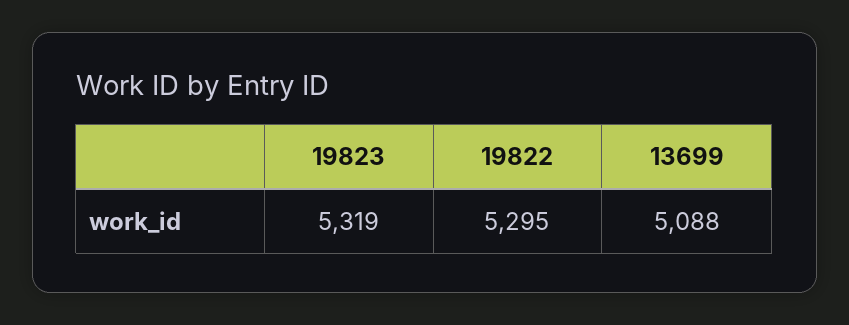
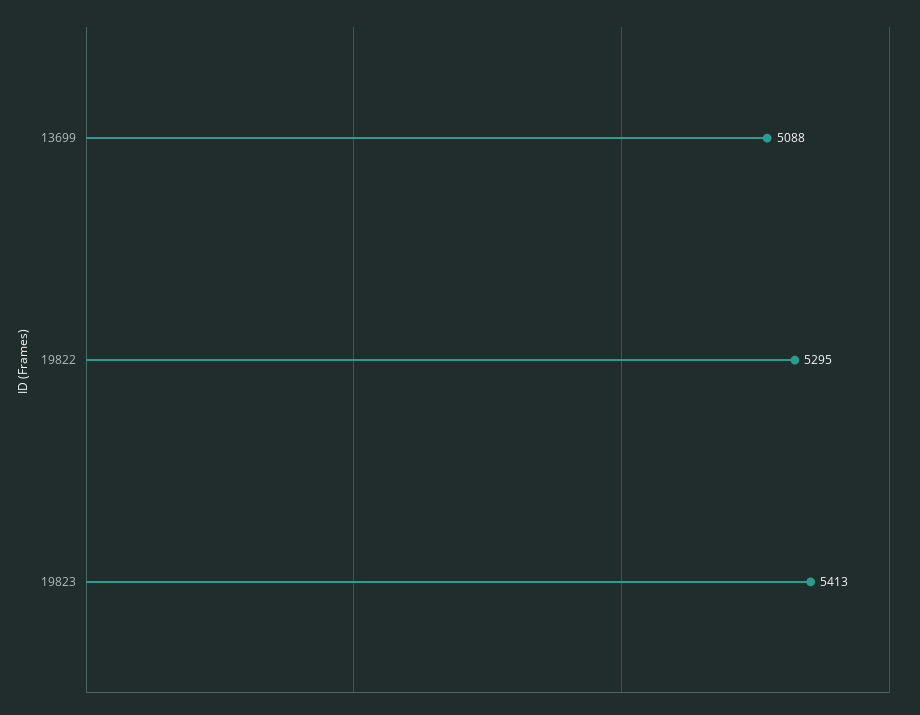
  {
-   "19823": 5319,
+   "19823": 5413,
    "19822": 5295,
    "13699": 5088
  }

